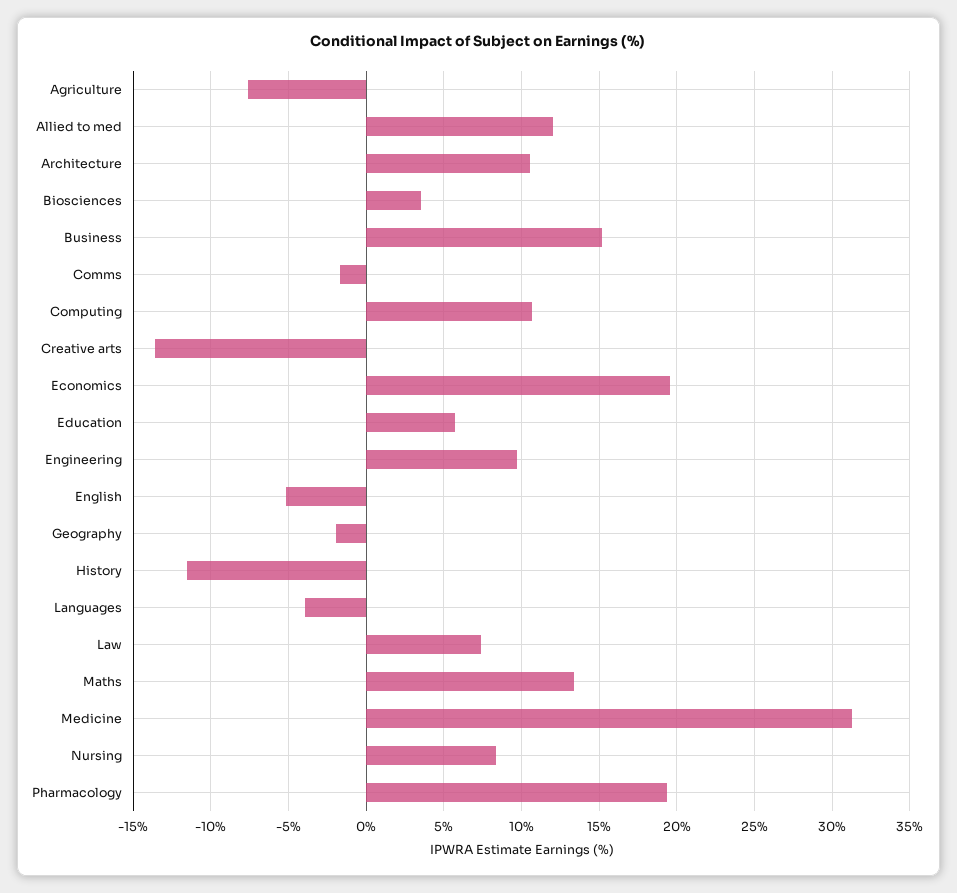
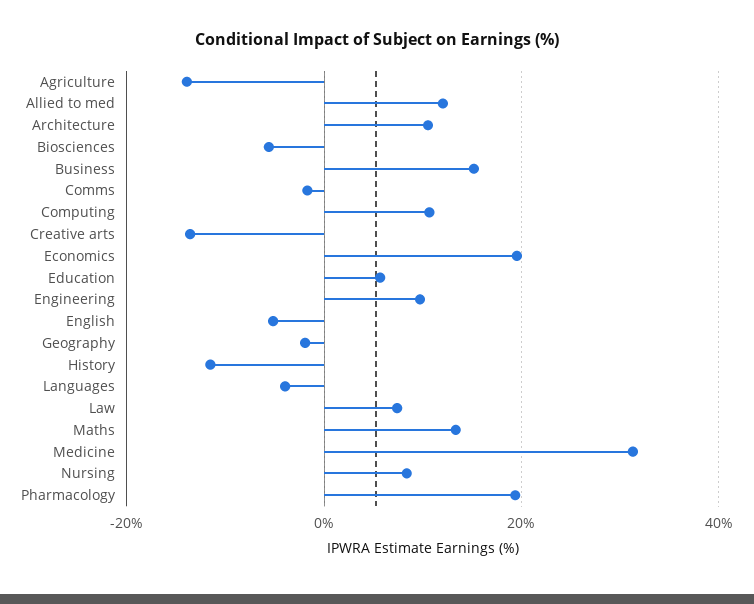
  {
-   "Agriculture": -7.5,
+   "Agriculture": -14,
    "Allied to med": 12,
    "Architecture": 10.5,
-   "Biosciences": 3.5,
+   "Biosciences": -6,
    "Business": 15,
    "Comms": -1.5,
    "Computing": 10.5,
    "Creative arts": -13.5,
    "Economics": 19.5,
    "Education": 5.5,
    "Engineering": 9.5,
    "English": -5,
    "Geography": -2,
    "History": -11.5,
    "Languages": -4,
    "Law": 7.5,
    "Maths": 13.5,
    "Medicine": 31.5,
    "Nursing": 8.5,
    "Pharmacology": 19.5
  }

